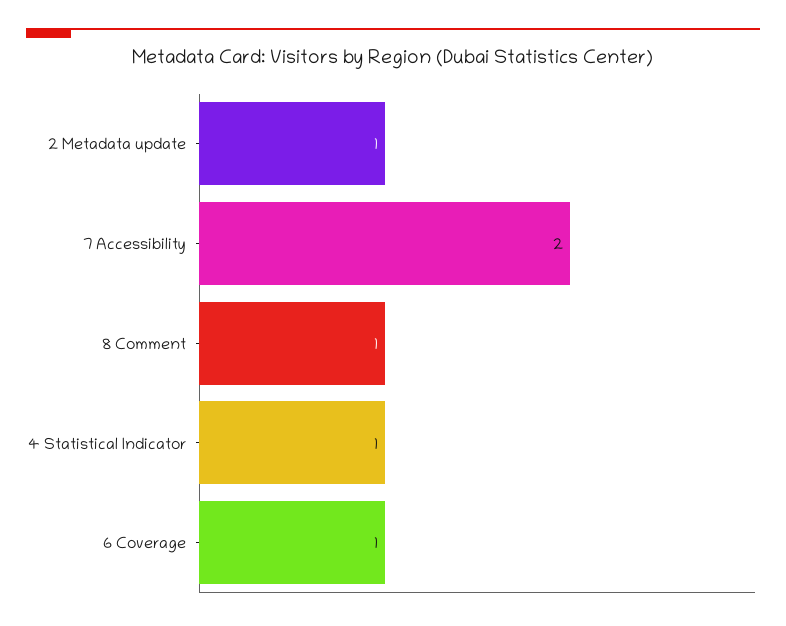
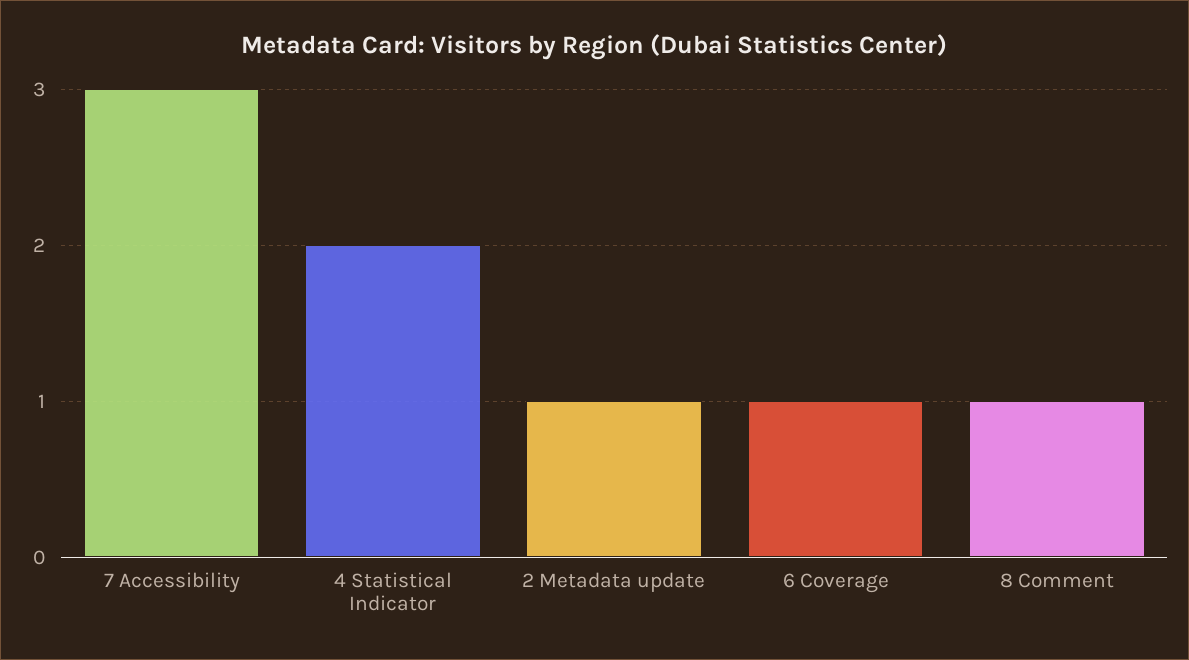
  {
    "2 Metadata update": 1,
-   "7 Accessibility": 2,
+   "7 Accessibility": 3,
    "8 Comment": 1,
-   "4 Statistical Indicator": 1,
+   "4 Statistical Indicator": 2,
    "6 Coverage": 1
  }

